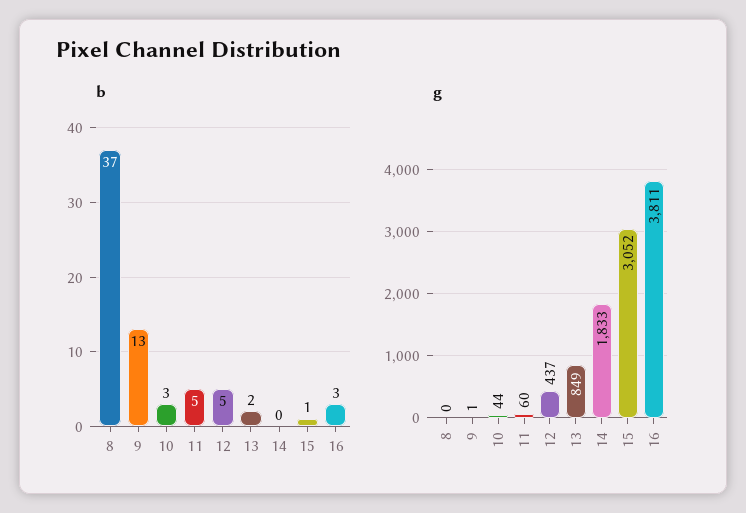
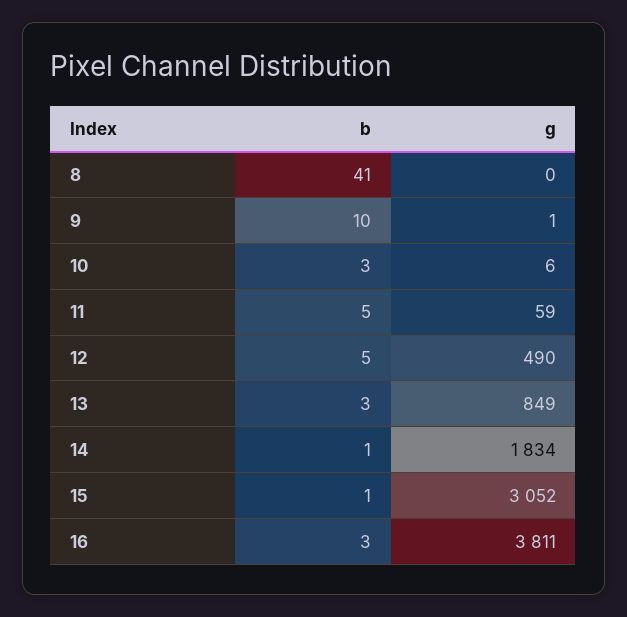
  {
    "b": {
-     "8": 37,
+     "8": 41,
-     "9": 13,
+     "9": 10,
      "10": 3,
      "11": 5,
      "12": 5,
-     "13": 2,
+     "13": 3,
-     "14": 0,
+     "14": 1,
      "15": 1,
      "16": 3
    },
    "g": {
      "8": 0,
      "9": 1,
-     "10": 44,
+     "10": 6,
-     "11": 60,
+     "11": 59,
-     "12": 437,
+     "12": 490,
      "13": 849,
-     "14": 1833,
+     "14": 1834,
      "15": 3052,
      "16": 3811
    }
  }

